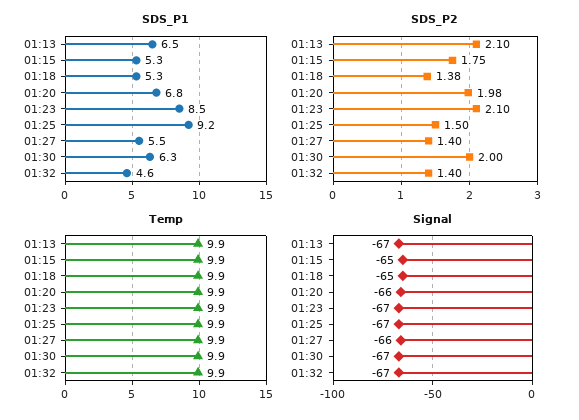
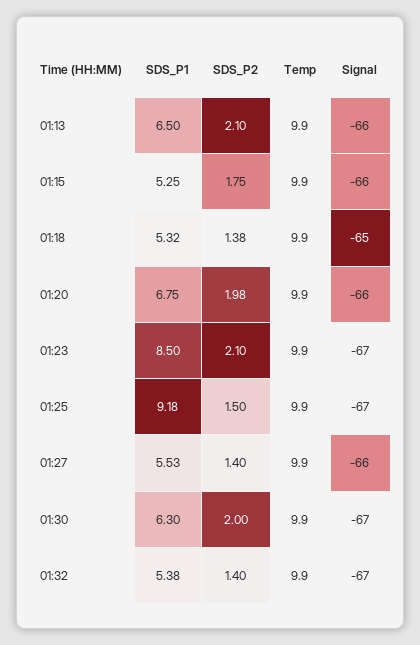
  {
    "SDS_P1": {
      "01:13": 6.5,
      "01:15": 5.25,
      "01:18": 5.32,
      "01:20": 6.75,
      "01:23": 8.5,
      "01:25": 9.18,
      "01:27": 5.53,
      "01:30": 6.3,
-     "01:32": 4.6
+     "01:32": 5.38
    },
    "SDS_P2": {
      "01:13": 2.1,
      "01:15": 1.75,
      "01:18": 1.38,
      "01:20": 1.98,
      "01:23": 2.1,
      "01:25": 1.5,
      "01:27": 1.4,
      "01:30": 2,
      "01:32": 1.4
    },
    "Temp": {
      "01:13": 9.9,
      "01:15": 9.9,
      "01:18": 9.9,
      "01:20": 9.9,
      "01:23": 9.9,
      "01:25": 9.9,
      "01:27": 9.9,
      "01:30": 9.9,
      "01:32": 9.9
    },
    "Signal": {
-     "01:13": -67,
+     "01:13": -66,
-     "01:15": -65,
+     "01:15": -66,
      "01:18": -65,
      "01:20": -66,
      "01:23": -67,
      "01:25": -67,
      "01:27": -66,
      "01:30": -67,
      "01:32": -67
    }
  }

